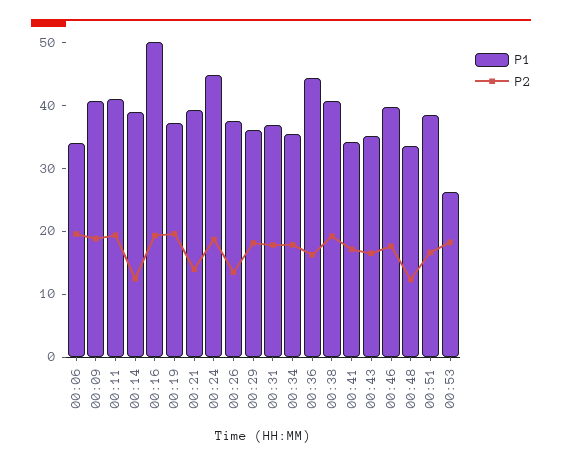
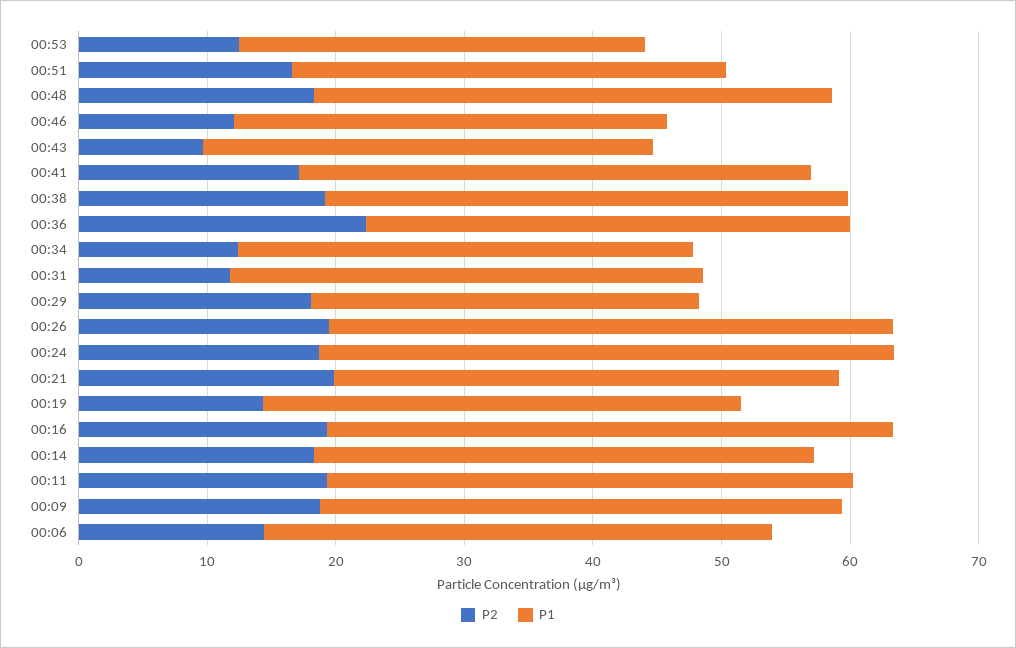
  {
    "P1": {
-     "00:06": 34,
+     "00:06": 40,
      "00:09": 40,
      "00:11": 40,
      "00:14": 38,
-     "00:16": 50,
+     "00:16": 44,
      "00:19": 38,
      "00:21": 40,
      "00:24": 44,
-     "00:26": 38,
+     "00:26": 44,
-     "00:29": 36,
+     "00:29": 30,
      "00:31": 36,
      "00:34": 36,
-     "00:36": 44,
+     "00:36": 38,
      "00:38": 40,
-     "00:41": 34,
+     "00:41": 40,
      "00:43": 36,
-     "00:46": 40,
+     "00:46": 34,
-     "00:48": 34,
+     "00:48": 40,
-     "00:51": 38,
+     "00:51": 34,
-     "00:53": 26
+     "00:53": 32
    },
    "P2": {
-     "00:06": 20,
+     "00:06": 14,
      "00:09": 18,
      "00:11": 20,
-     "00:14": 12,
+     "00:14": 18,
      "00:16": 20,
-     "00:19": 20,
+     "00:19": 14,
-     "00:21": 14,
+     "00:21": 20,
      "00:24": 18,
-     "00:26": 14,
+     "00:26": 20,
      "00:29": 18,
-     "00:31": 18,
+     "00:31": 12,
-     "00:34": 18,
+     "00:34": 12,
-     "00:36": 16,
+     "00:36": 22,
      "00:38": 20,
      "00:41": 18,
-     "00:43": 16,
+     "00:43": 10,
-     "00:46": 18,
+     "00:46": 12,
-     "00:48": 12,
+     "00:48": 18,
      "00:51": 16,
-     "00:53": 18
+     "00:53": 12
    }
  }

